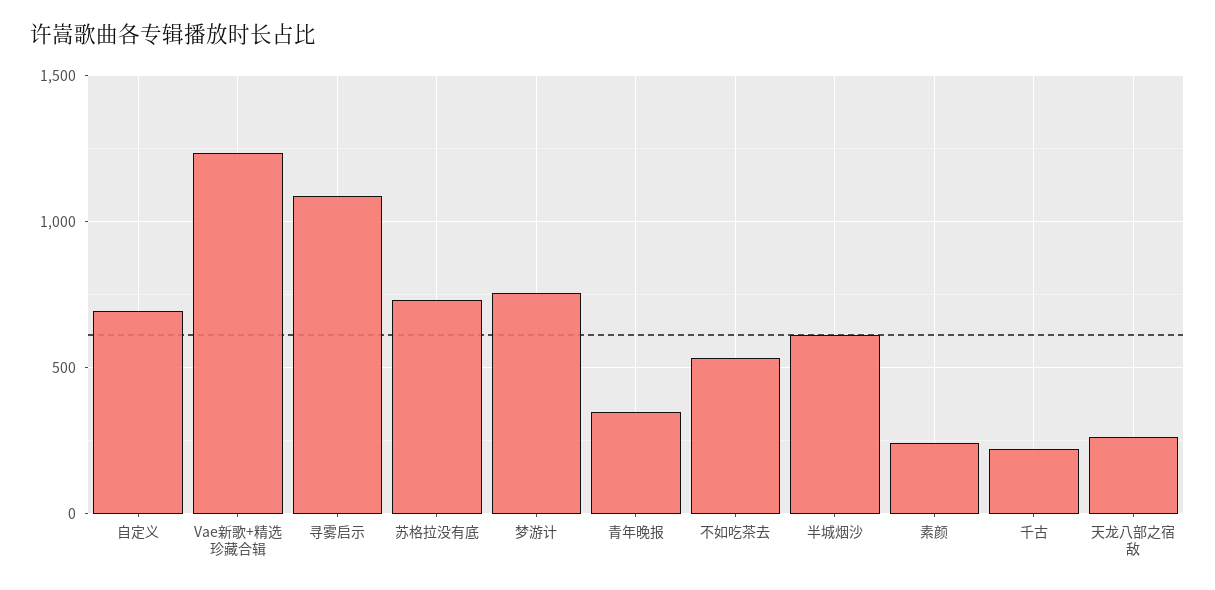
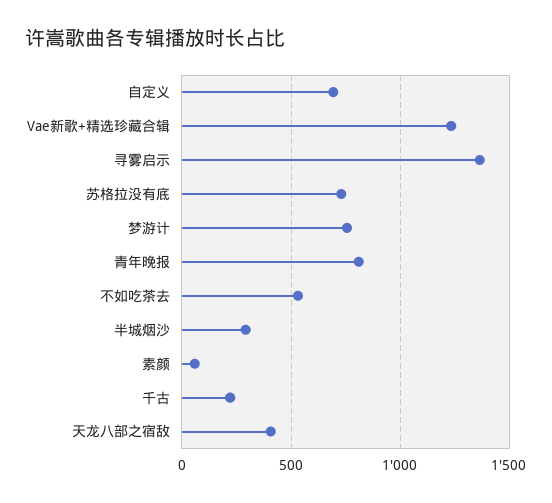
  {
    "自定义": 700,
    "Vae新歌+精选珍藏合辑": 1250,
-   "寻雾启示": 1100,
+   "寻雾启示": 1350,
    "苏格拉没有底": 750,
    "梦游计": 750,
-   "青年晚报": 350,
+   "青年晚报": 800,
    "不如吃茶去": 550,
-   "半城烟沙": 600,
+   "半城烟沙": 300,
-   "素颜": 250,
+   "素颜": 50,
    "千古": 200,
-   "天龙八部之宿敌": 250
+   "天龙八部之宿敌": 400
  }

